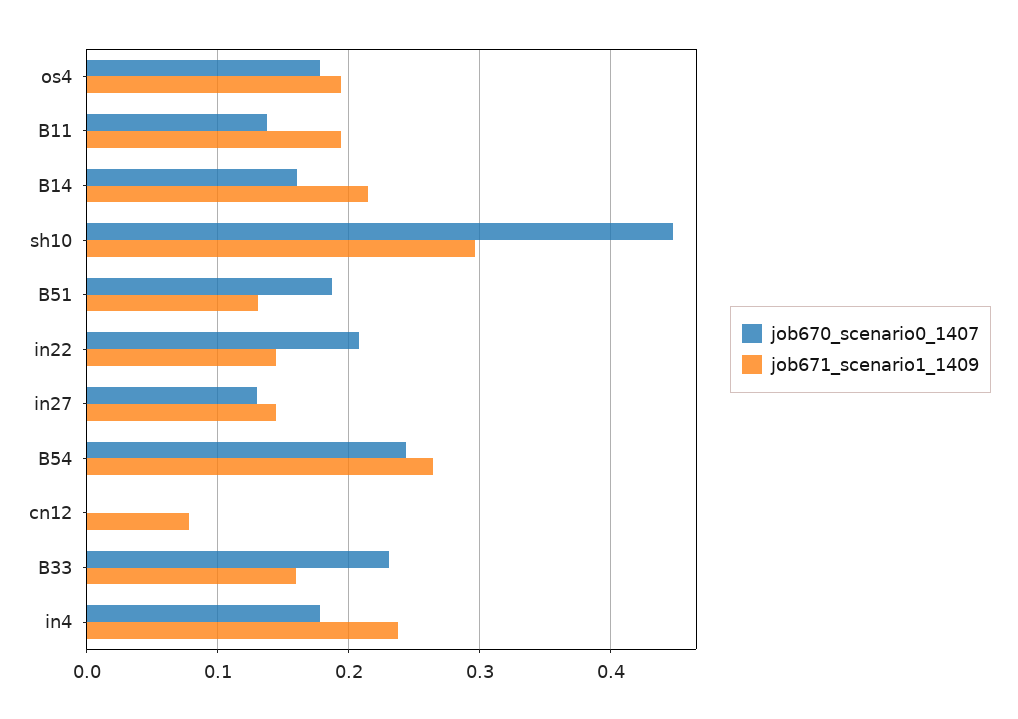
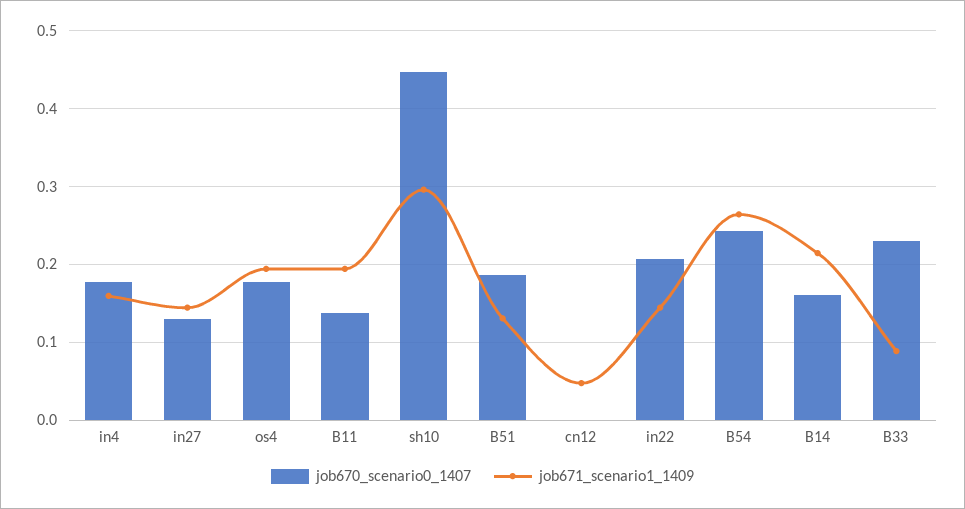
  {
    "job670_scenario0_1407": {
      "os4": 0.18,
      "B11": 0.14,
      "B14": 0.16,
      "sh10": 0.45,
      "B51": 0.19,
      "in22": 0.21,
      "in27": 0.13,
      "B54": 0.24,
      "cn12": 0,
      "B33": 0.23,
      "in4": 0.18
    },
    "job671_scenario1_1409": {
      "os4": 0.19,
      "B11": 0.19,
      "B14": 0.21,
      "sh10": 0.3,
      "B51": 0.13,
      "in22": 0.14,
      "in27": 0.14,
      "B54": 0.26,
-     "cn12": 0.08,
+     "cn12": 0.05,
-     "B33": 0.16,
+     "B33": 0.09,
-     "in4": 0.24
+     "in4": 0.16
    }
  }

